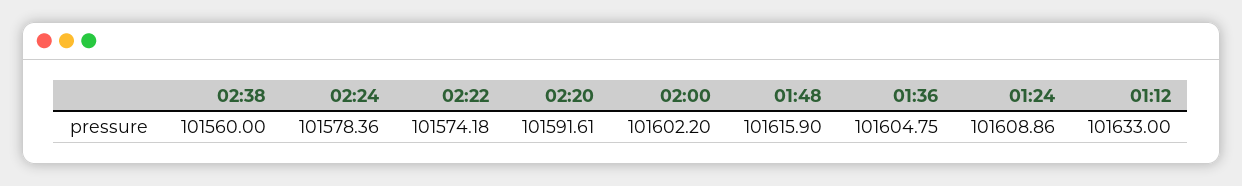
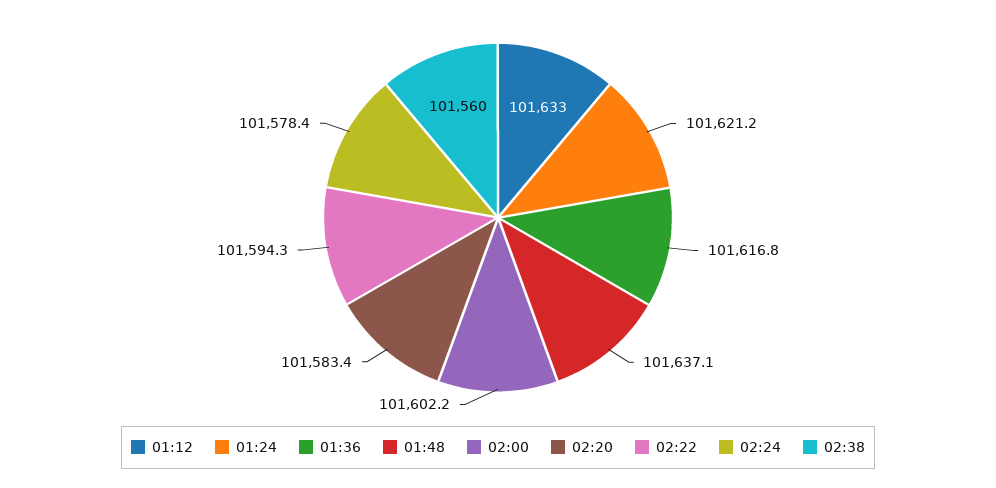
  {
    "02:38": 101560,
    "02:24": 101578.36,
-   "02:22": 101574.18,
+   "02:22": 101594.3,
-   "02:20": 101591.61,
+   "02:20": 101583.4,
    "02:00": 101602.2,
-   "01:48": 101615.9,
+   "01:48": 101637.1,
-   "01:36": 101604.75,
+   "01:36": 101616.8,
-   "01:24": 101608.86,
+   "01:24": 101621.2,
    "01:12": 101633
  }

